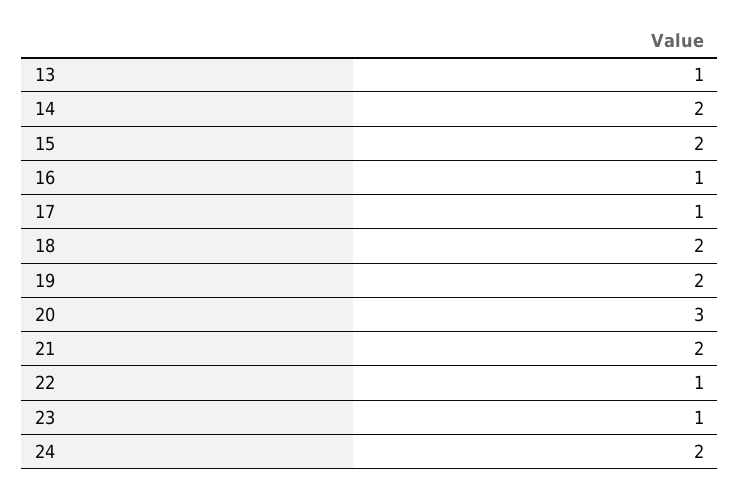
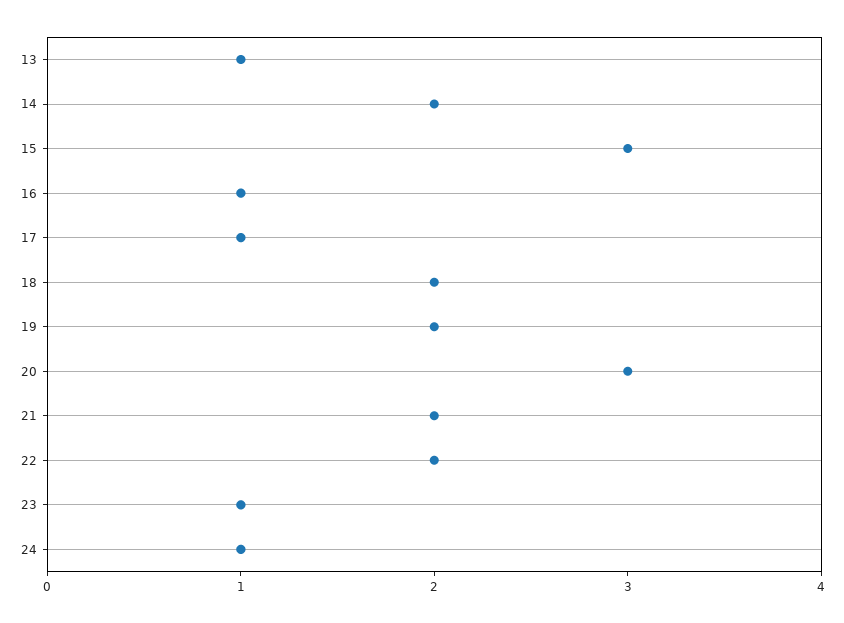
  {
    "13": 1,
    "14": 2,
-   "15": 2,
+   "15": 3,
    "16": 1,
    "17": 1,
    "18": 2,
    "19": 2,
    "20": 3,
    "21": 2,
-   "22": 1,
+   "22": 2,
    "23": 1,
-   "24": 2
+   "24": 1
  }

